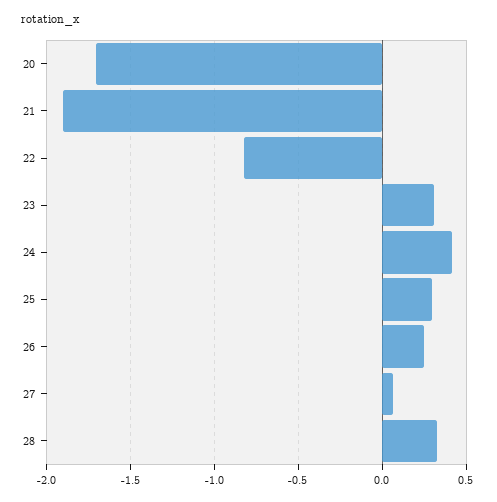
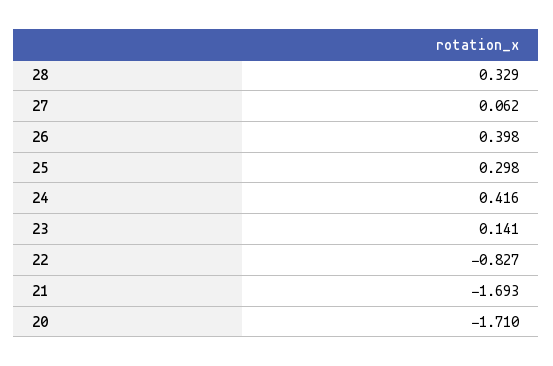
  {
    "20": -1.71,
-   "21": -1.9,
+   "21": -1.693,
    "22": -0.827,
-   "23": 0.3,
+   "23": 0.141,
    "24": 0.416,
    "25": 0.298,
-   "26": 0.25,
+   "26": 0.398,
    "27": 0.062,
    "28": 0.329
  }

